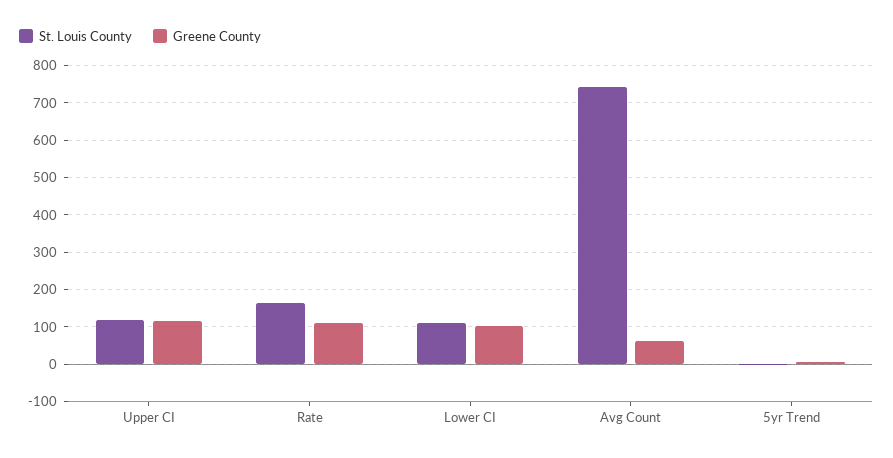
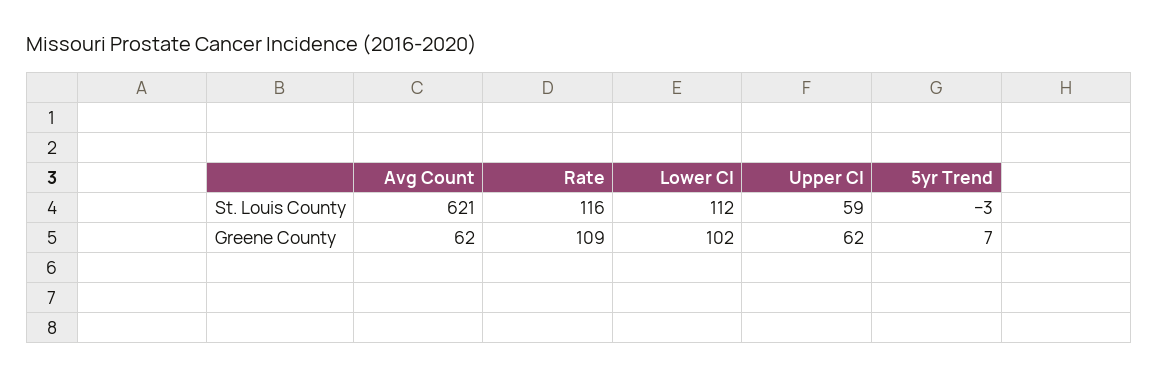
  {
    "St. Louis County": {
-     "Upper CI": 120,
+     "Upper CI": 59,
-     "Rate": 160,
+     "Rate": 116,
      "Lower CI": 112,
-     "Avg Count": 740,
+     "Avg Count": 621,
      "5yr Trend": -3
    },
    "Greene County": {
-     "Upper CI": 120,
+     "Upper CI": 62,
      "Rate": 109,
      "Lower CI": 102,
      "Avg Count": 62,
      "5yr Trend": 7
    }
  }

